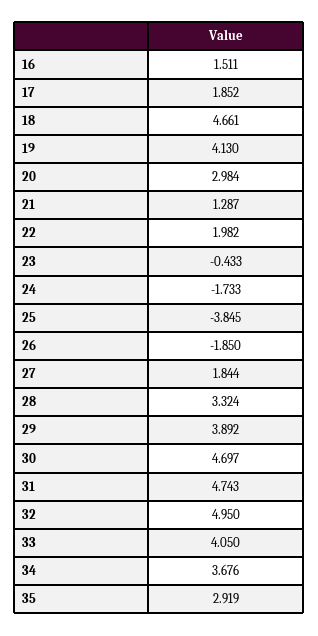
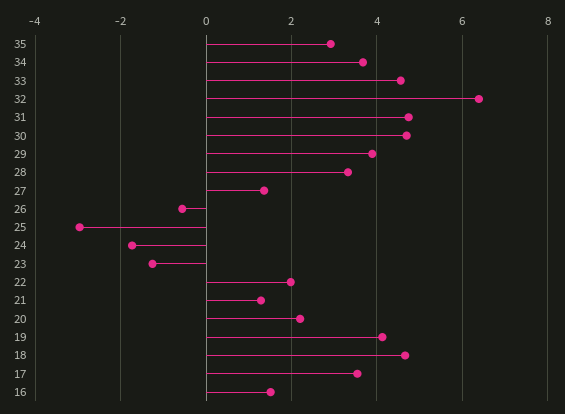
  {
    "16": 1.511,
-   "17": 1.852,
+   "17": 3.6,
    "18": 4.661,
    "19": 4.13,
-   "20": 2.984,
+   "20": 2.2,
    "21": 1.287,
    "22": 1.982,
-   "23": -0.433,
+   "23": -1.2,
    "24": -1.733,
-   "25": -3.845,
+   "25": -3,
-   "26": -1.85,
+   "26": -0.6,
-   "27": 1.844,
+   "27": 1.4,
    "28": 3.324,
    "29": 3.892,
    "30": 4.697,
    "31": 4.743,
-   "32": 4.95,
+   "32": 6.4,
-   "33": 4.05,
+   "33": 4.6,
    "34": 3.676,
    "35": 2.919
  }

